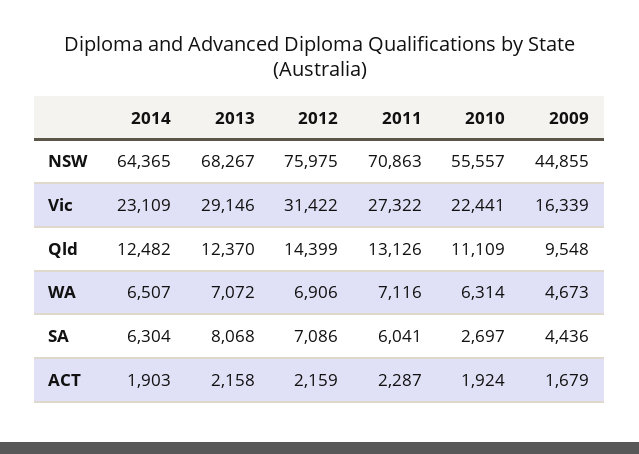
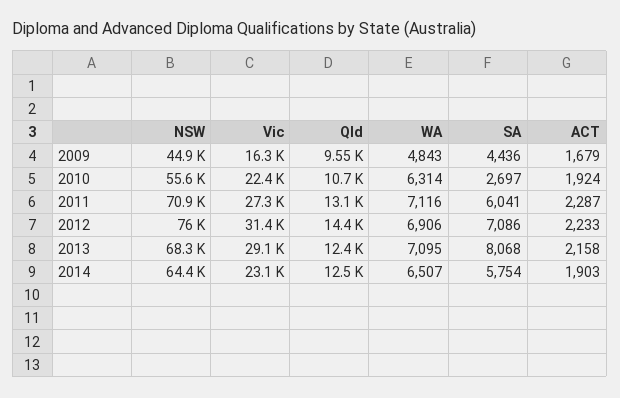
  {
    "2014": {
      "NSW": 64365,
      "Vic": 23109,
      "Qld": 12482,
      "WA": 6507,
-     "SA": 6304,
+     "SA": 5754,
      "ACT": 1903
    },
    "2013": {
      "NSW": 68267,
      "Vic": 29146,
      "Qld": 12370,
-     "WA": 7072,
+     "WA": 7095,
      "SA": 8068,
      "ACT": 2158
    },
    "2012": {
      "NSW": 75975,
      "Vic": 31422,
      "Qld": 14399,
      "WA": 6906,
      "SA": 7086,
-     "ACT": 2159
+     "ACT": 2233
    },
    "2011": {
      "NSW": 70863,
      "Vic": 27322,
      "Qld": 13126,
      "WA": 7116,
      "SA": 6041,
      "ACT": 2287
    },
    "2010": {
      "NSW": 55557,
      "Vic": 22441,
-     "Qld": 11109,
+     "Qld": 10700,
      "WA": 6314,
      "SA": 2697,
      "ACT": 1924
    },
    "2009": {
      "NSW": 44855,
      "Vic": 16339,
      "Qld": 9548,
-     "WA": 4673,
+     "WA": 4843,
      "SA": 4436,
      "ACT": 1679
    }
  }

